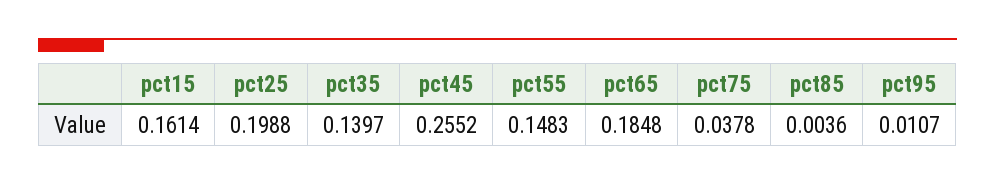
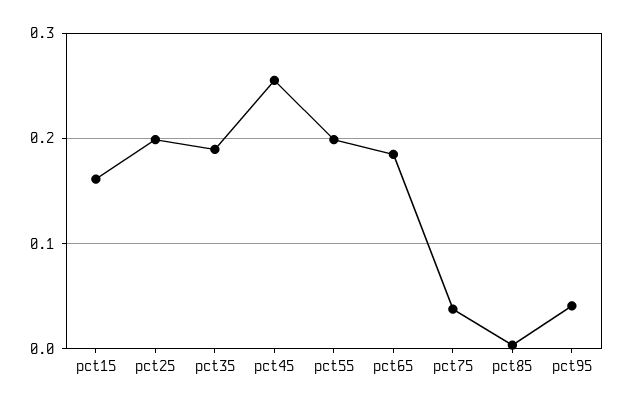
  {
    "pct15": 0.1614,
    "pct25": 0.1988,
-   "pct35": 0.1397,
+   "pct35": 0.19,
    "pct45": 0.2552,
-   "pct55": 0.1483,
+   "pct55": 0.2,
    "pct65": 0.1848,
    "pct75": 0.0378,
    "pct85": 0.0036,
-   "pct95": 0.0107
+   "pct95": 0.04
  }

